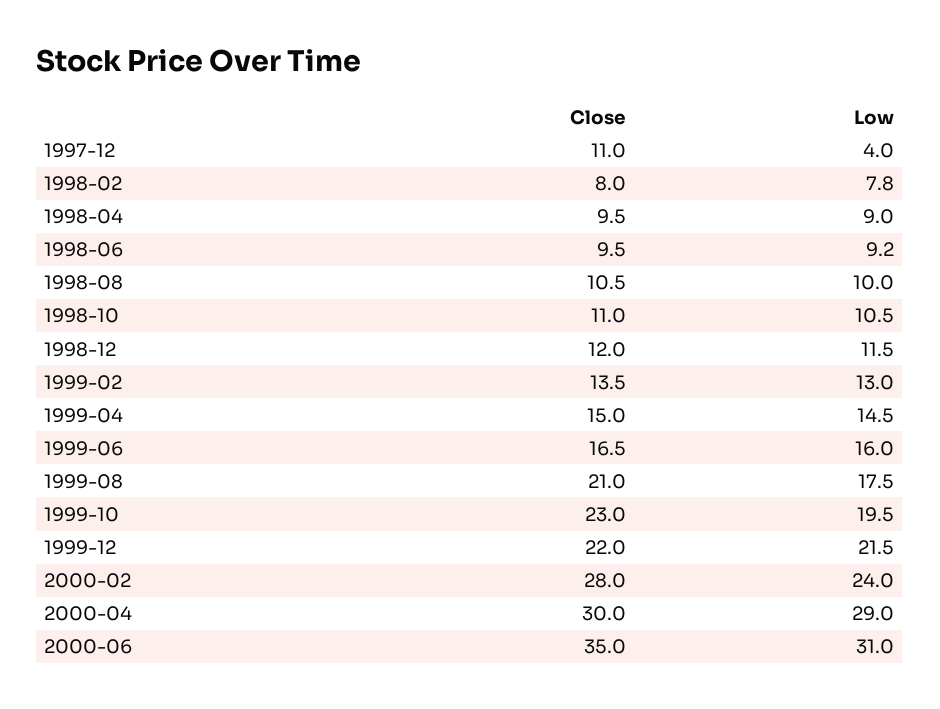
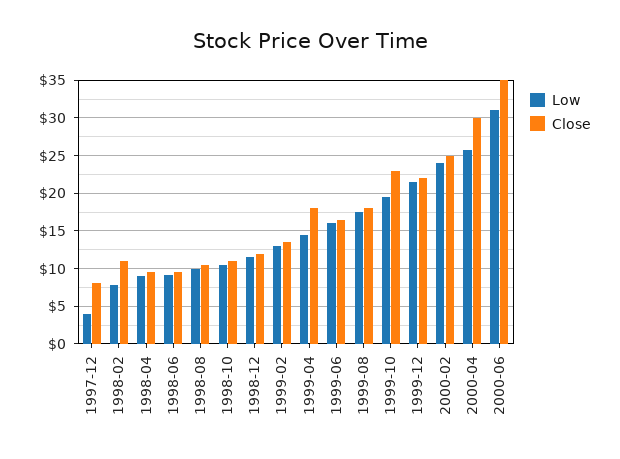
  {
    "Close": {
-     "1997-12": 11,
+     "1997-12": 8,
-     "1998-02": 8,
+     "1998-02": 11,
      "1998-04": 9.5,
      "1998-06": 9.5,
      "1998-08": 10.5,
      "1998-10": 11,
      "1998-12": 12,
      "1999-02": 13.5,
-     "1999-04": 15,
+     "1999-04": 18,
      "1999-06": 16.5,
-     "1999-08": 21,
+     "1999-08": 18,
      "1999-10": 23,
      "1999-12": 22,
-     "2000-02": 28,
+     "2000-02": 25,
      "2000-04": 30,
      "2000-06": 35
    },
    "Low": {
      "1997-12": 4,
      "1998-02": 7.8,
      "1998-04": 9,
      "1998-06": 9.2,
      "1998-08": 10,
      "1998-10": 10.5,
      "1998-12": 11.5,
      "1999-02": 13,
      "1999-04": 14.5,
      "1999-06": 16,
      "1999-08": 17.5,
      "1999-10": 19.5,
      "1999-12": 21.5,
      "2000-02": 24,
-     "2000-04": 29,
+     "2000-04": 26,
      "2000-06": 31
    }
  }

